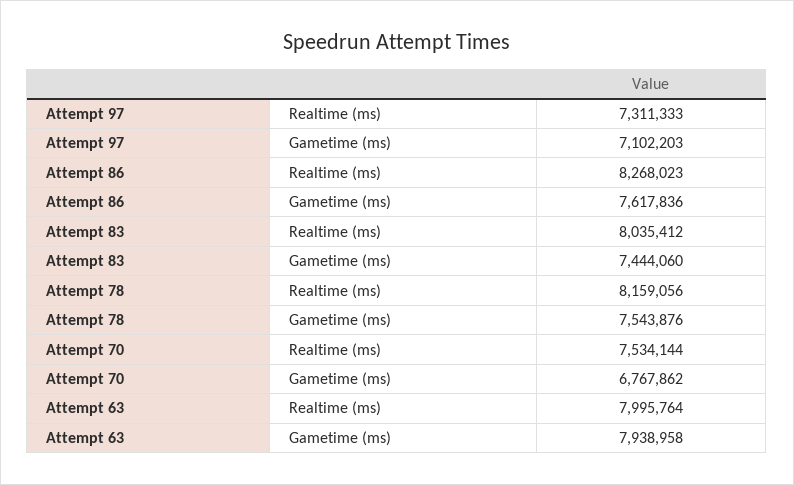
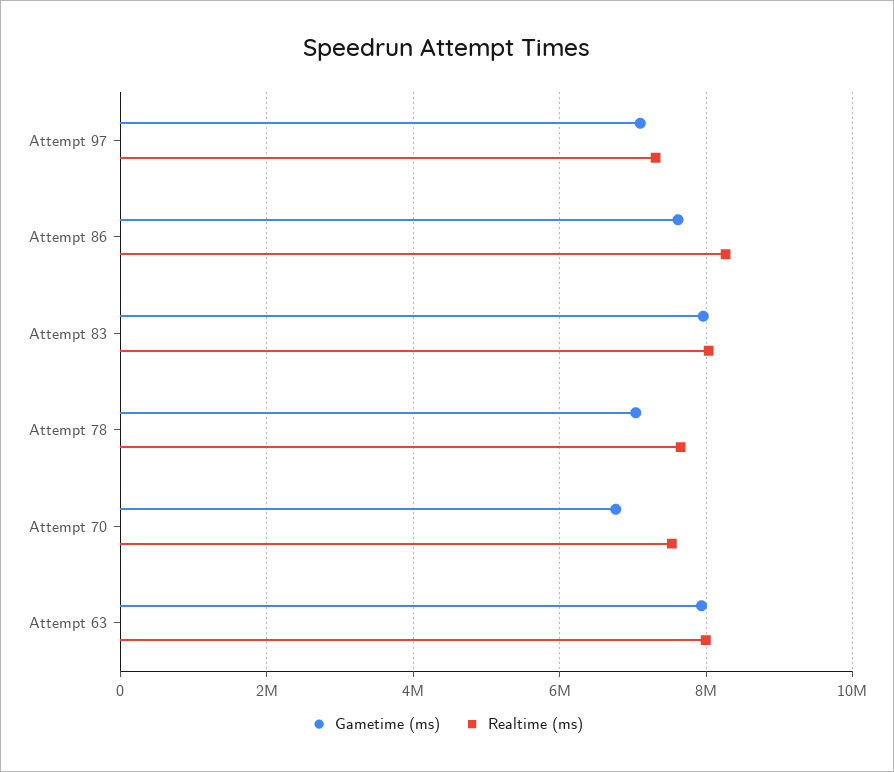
  {
    "Realtime (ms)": {
      "Attempt 97": 7311333,
      "Attempt 86": 8268023,
      "Attempt 83": 8035412,
-     "Attempt 78": 8159056,
+     "Attempt 78": 7600000,
      "Attempt 70": 7534144,
      "Attempt 63": 7995764
    },
    "Gametime (ms)": {
      "Attempt 97": 7102203,
      "Attempt 86": 7617836,
-     "Attempt 83": 7444060,
+     "Attempt 83": 8000000,
-     "Attempt 78": 7543876,
+     "Attempt 78": 7000000,
      "Attempt 70": 6767862,
      "Attempt 63": 7938958
    }
  }

